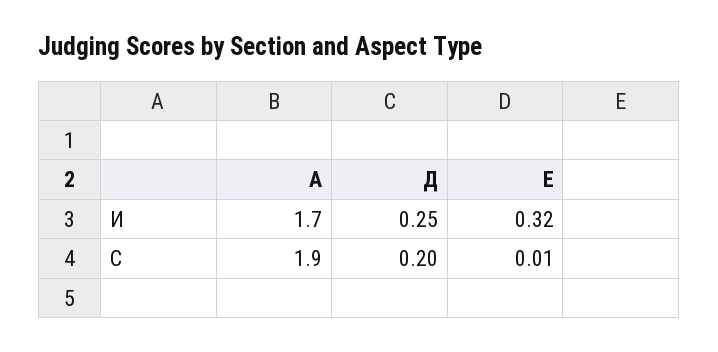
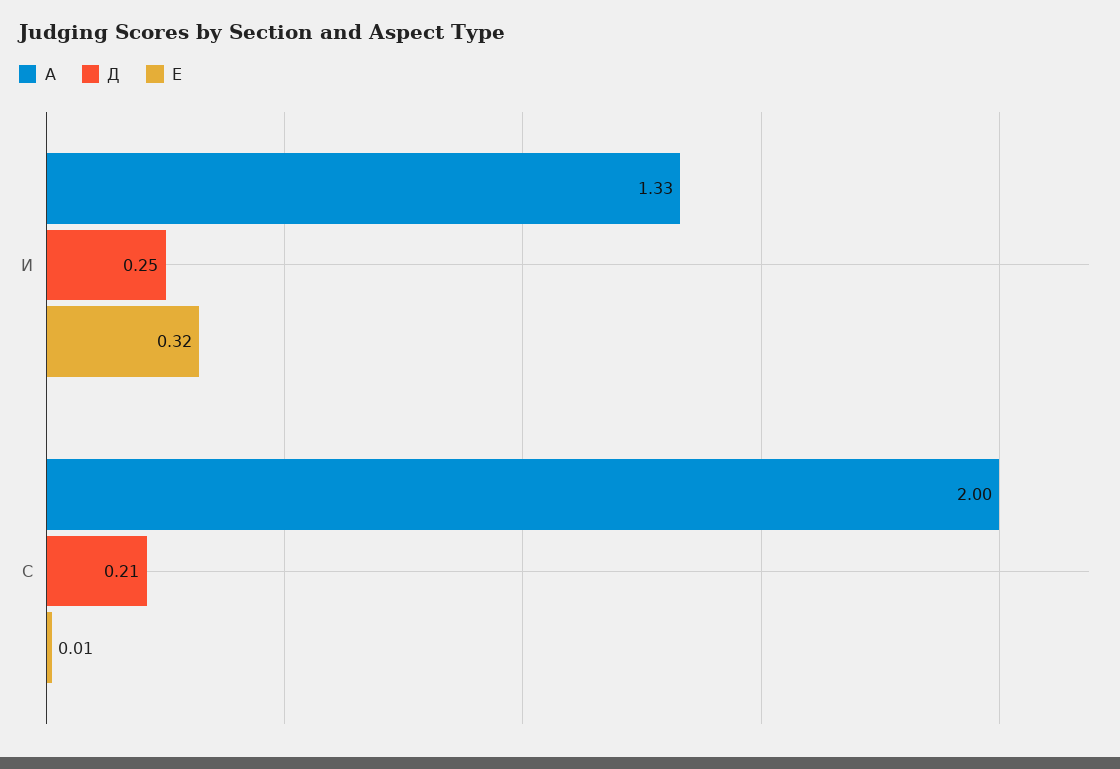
  {
    "А": {
-     "И": 1.7,
+     "И": 1.33,
-     "С": 1.9
+     "С": 2
    },
    "Д": {
      "И": 0.25,
-     "С": 0.2
+     "С": 0.21
    },
    "Е": {
      "И": 0.32,
      "С": 0.01
    }
  }

